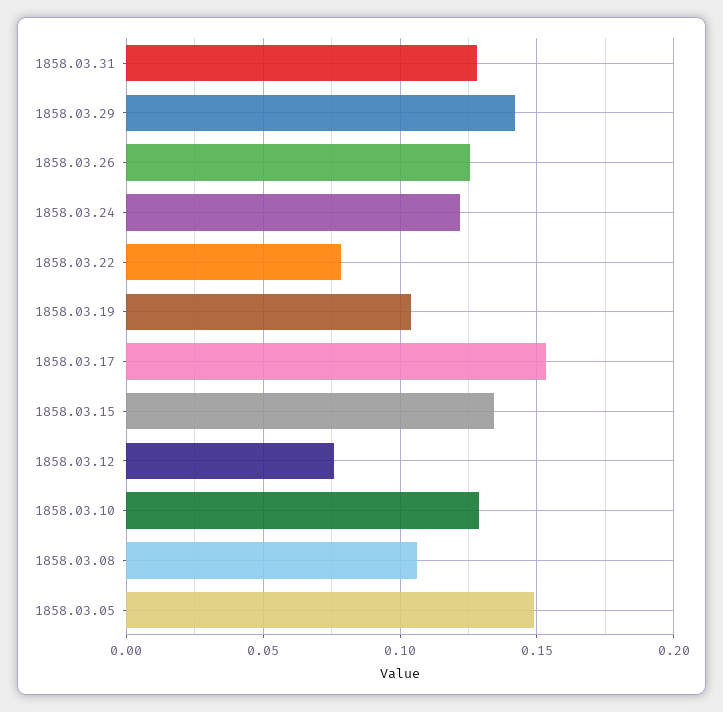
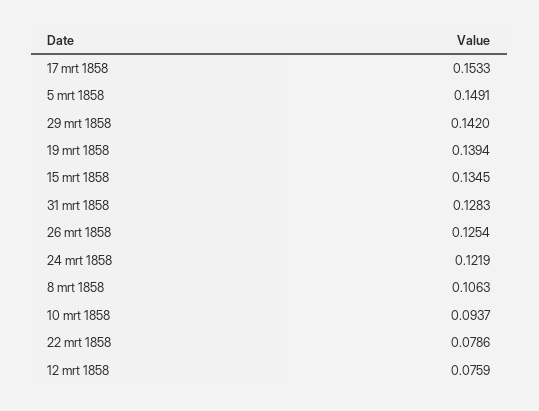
  {
    "1858.03.31": 0.1283,
    "1858.03.29": 0.142,
    "1858.03.26": 0.1254,
    "1858.03.24": 0.1219,
    "1858.03.22": 0.0786,
-   "1858.03.19": 0.105,
+   "1858.03.19": 0.1394,
    "1858.03.17": 0.1533,
    "1858.03.15": 0.1345,
    "1858.03.12": 0.0759,
-   "1858.03.10": 0.13,
+   "1858.03.10": 0.0937,
    "1858.03.08": 0.1063,
    "1858.03.05": 0.1491
  }

